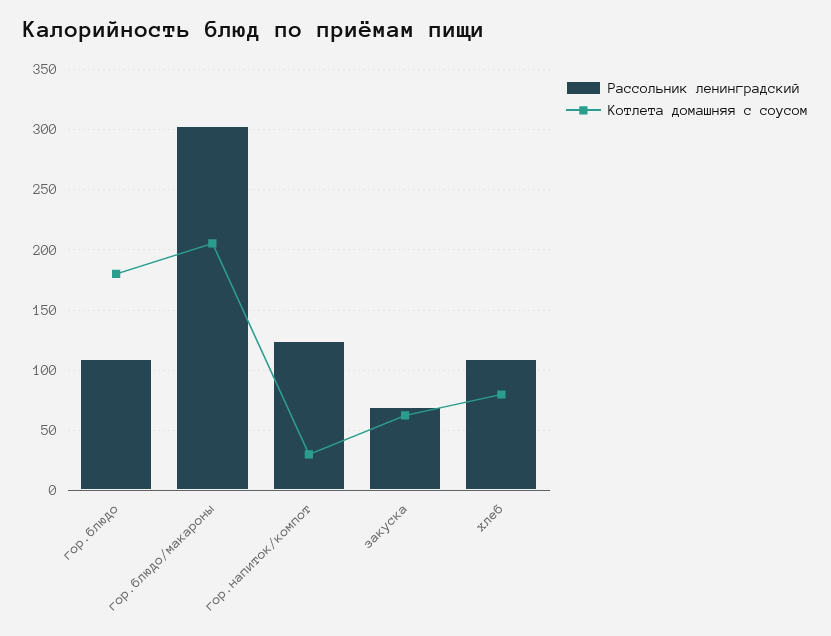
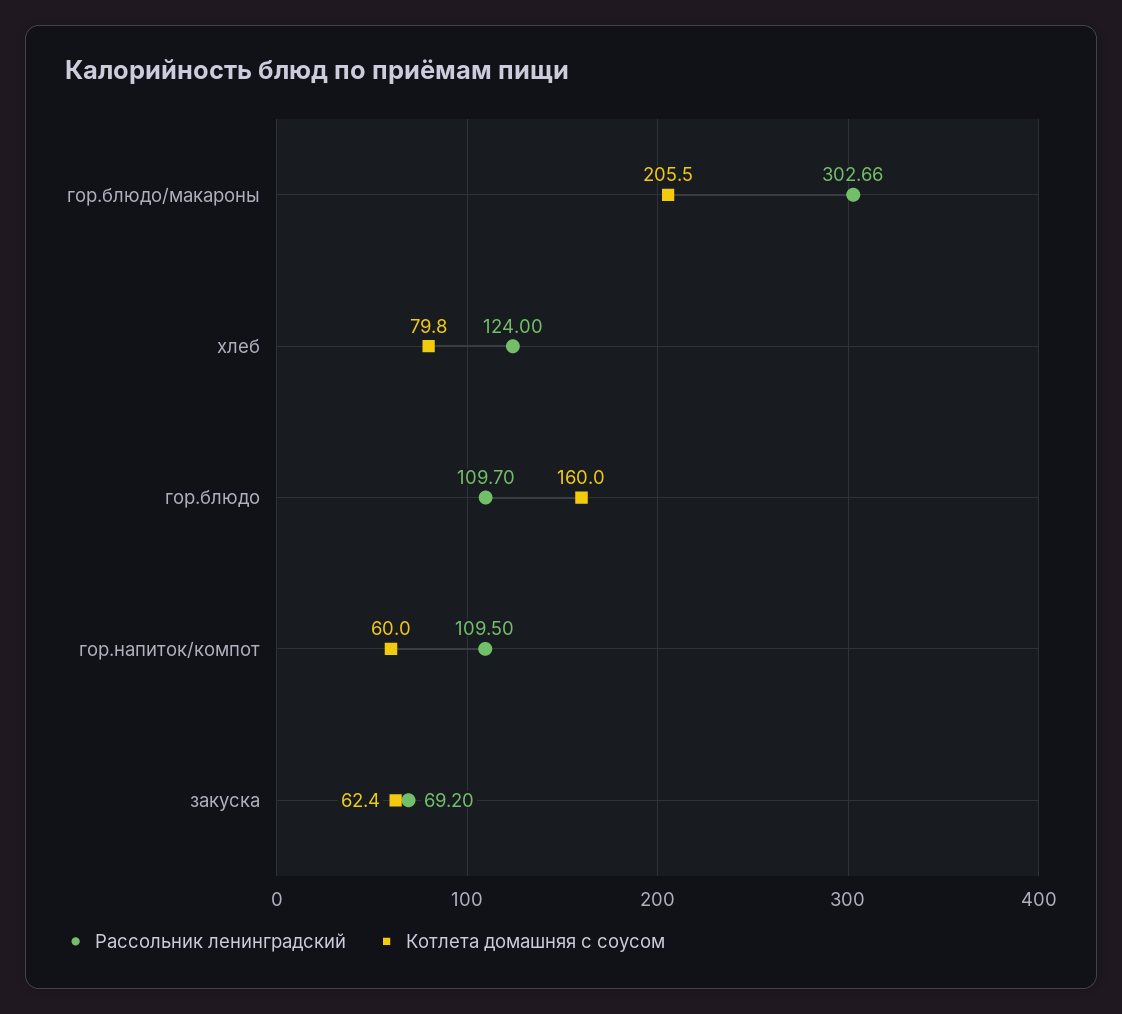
  {
    "Рассольник ленинградский": {
      "гор.блюдо": 109.7,
      "гор.блюдо/макароны": 302.66,
-     "гор.напиток/компот": 125,
+     "гор.напиток/компот": 109.5,
      "закуска": 69.2,
-     "хлеб": 110
+     "хлеб": 124
    },
    "Котлета домашняя с соусом": {
-     "гор.блюдо": 180,
+     "гор.блюдо": 160,
      "гор.блюдо/макароны": 205.5,
-     "гор.напиток/компот": 30,
+     "гор.напиток/компот": 60,
      "закуска": 62.4,
      "хлеб": 79.8
    }
  }

